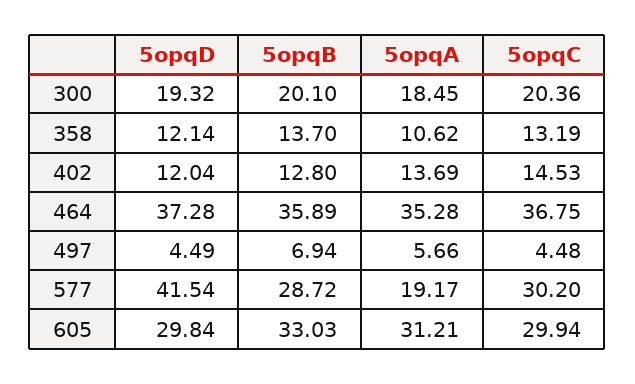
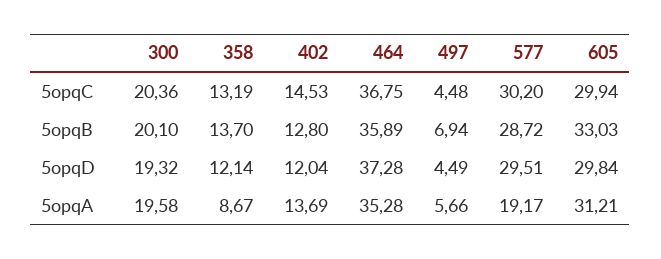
  {
    "5opqD": {
      "300": 19.32,
      "358": 12.14,
      "402": 12.04,
      "464": 37.28,
      "497": 4.49,
-     "577": 41.54,
+     "577": 29.51,
      "605": 29.84
    },
    "5opqB": {
      "300": 20.1,
      "358": 13.7,
      "402": 12.8,
      "464": 35.89,
      "497": 6.94,
      "577": 28.72,
      "605": 33.03
    },
    "5opqA": {
-     "300": 18.45,
+     "300": 19.58,
-     "358": 10.62,
+     "358": 8.67,
      "402": 13.69,
      "464": 35.28,
      "497": 5.66,
      "577": 19.17,
      "605": 31.21
    },
    "5opqC": {
      "300": 20.36,
      "358": 13.19,
      "402": 14.53,
      "464": 36.75,
      "497": 4.48,
      "577": 30.2,
      "605": 29.94
    }
  }

